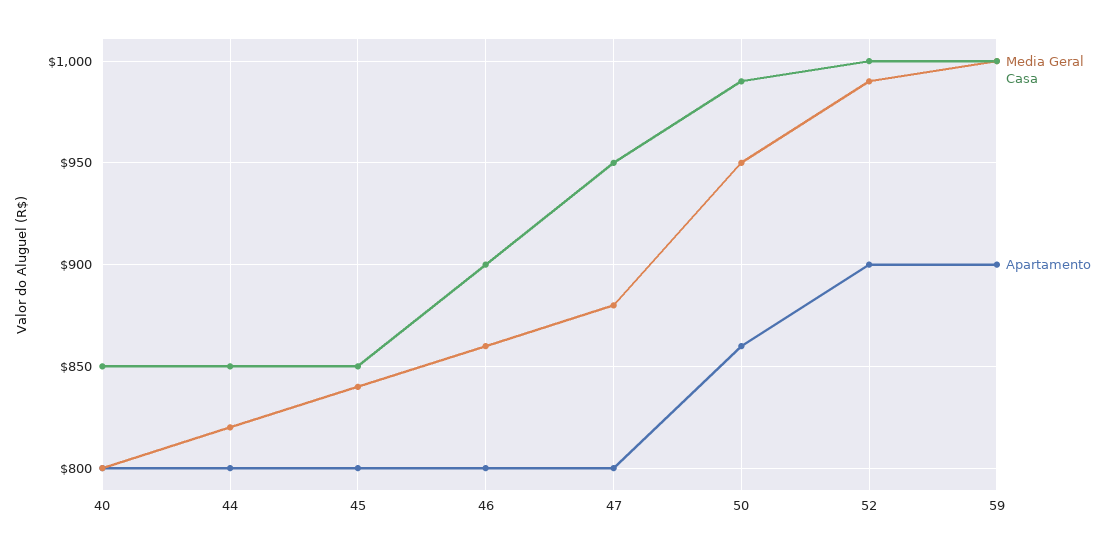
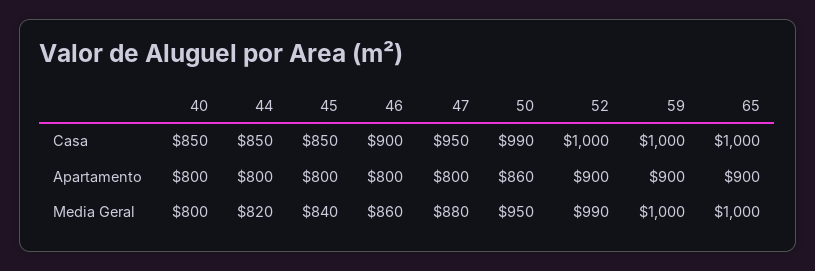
  {
    "Media Geral": {
      "40": 800,
      "44": 820,
      "45": 840,
      "46": 860,
      "47": 880,
      "50": 950,
      "52": 990,
-     "59": 1000
+     "59": 1000,
+     "65": 1000
    },
    "Casa": {
      "40": 850,
      "44": 850,
      "45": 850,
      "46": 900,
      "47": 950,
      "50": 990,
      "52": 1000,
-     "59": 1000
+     "59": 1000,
+     "65": 1000
    },
    "Apartamento": {
      "40": 800,
      "44": 800,
      "45": 800,
      "46": 800,
      "47": 800,
      "50": 860,
      "52": 900,
-     "59": 900
+     "59": 900,
+     "65": 900
    }
  }

